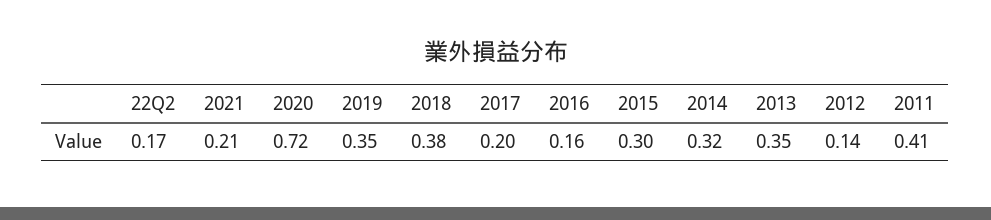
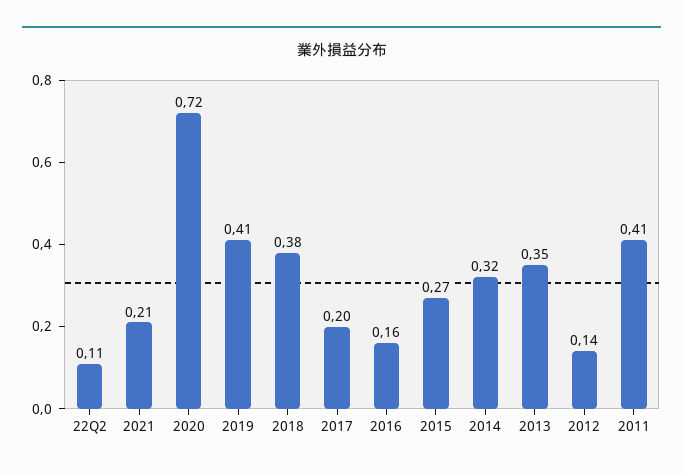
  {
-   "22Q2": 0.17,
+   "22Q2": 0.11,
    "2021": 0.21,
    "2020": 0.72,
-   "2019": 0.35,
+   "2019": 0.41,
    "2018": 0.38,
    "2017": 0.2,
    "2016": 0.16,
-   "2015": 0.3,
+   "2015": 0.27,
    "2014": 0.32,
    "2013": 0.35,
    "2012": 0.14,
    "2011": 0.41
  }

